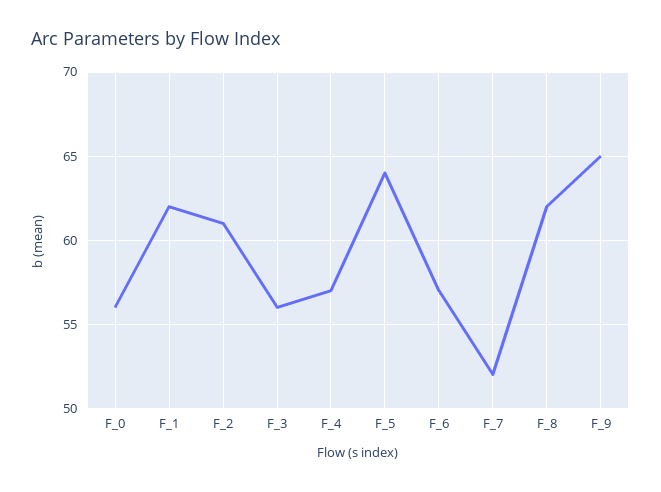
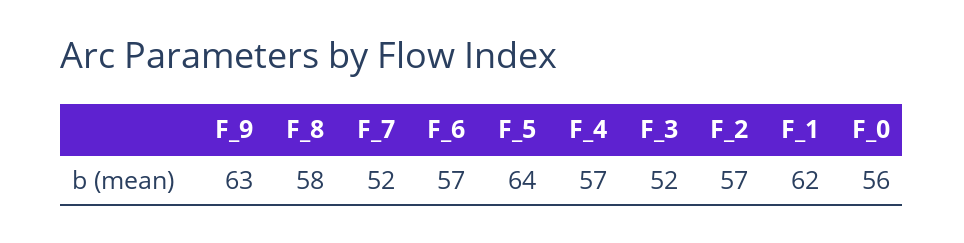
  {
    "F_0": 56,
    "F_1": 62,
-   "F_2": 61,
+   "F_2": 57,
-   "F_3": 56,
+   "F_3": 52,
    "F_4": 57,
    "F_5": 64,
    "F_6": 57,
    "F_7": 52,
-   "F_8": 62,
+   "F_8": 58,
-   "F_9": 65
+   "F_9": 63
  }

